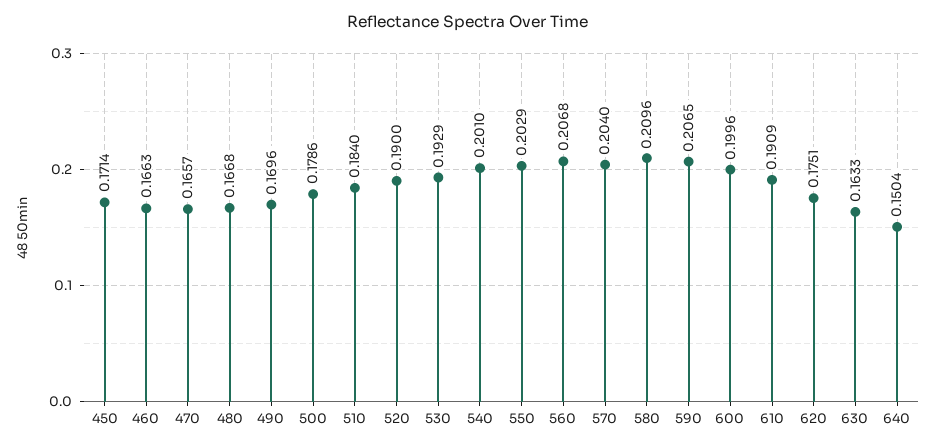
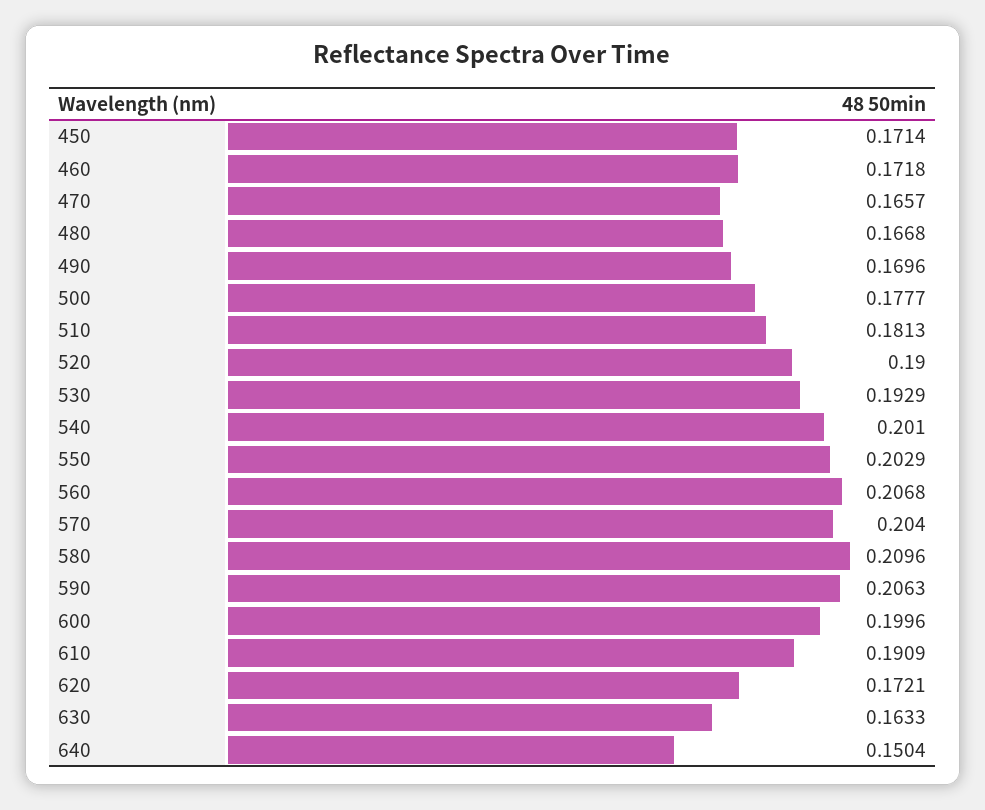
  {
    "450": 0.1714,
-   "460": 0.1663,
+   "460": 0.1718,
    "470": 0.1657,
    "480": 0.1668,
    "490": 0.1696,
-   "500": 0.1786,
+   "500": 0.1777,
-   "510": 0.184,
+   "510": 0.1813,
    "520": 0.19,
    "530": 0.1929,
    "540": 0.201,
    "550": 0.2029,
    "560": 0.2068,
    "570": 0.204,
    "580": 0.2096,
-   "590": 0.2065,
+   "590": 0.2063,
    "600": 0.1996,
    "610": 0.1909,
-   "620": 0.1751,
+   "620": 0.1721,
    "630": 0.1633,
    "640": 0.1504
  }

